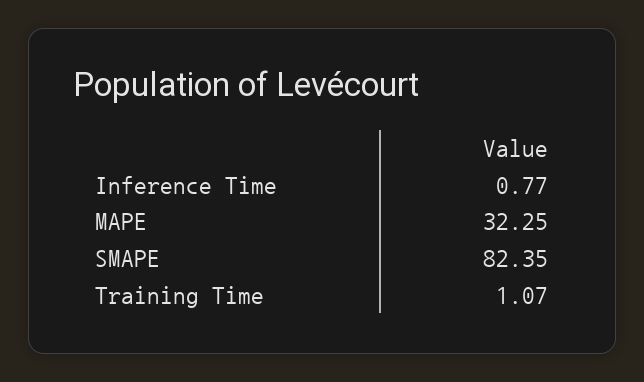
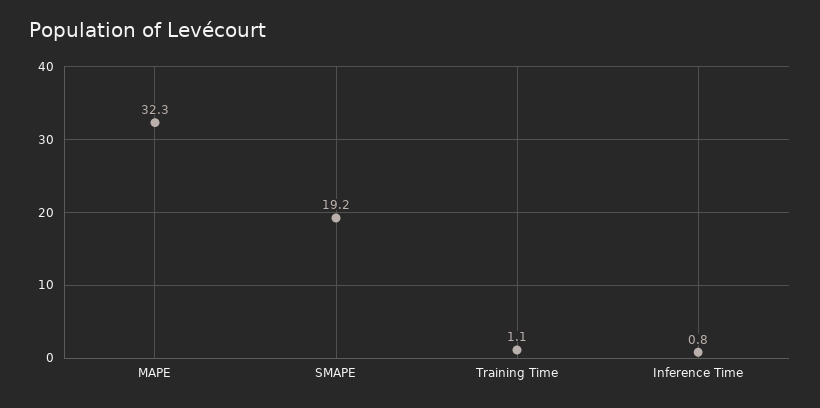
  {
    "Inference Time": 0.77,
    "MAPE": 32.25,
-   "SMAPE": 82.35,
+   "SMAPE": 19.2,
    "Training Time": 1.07
  }

